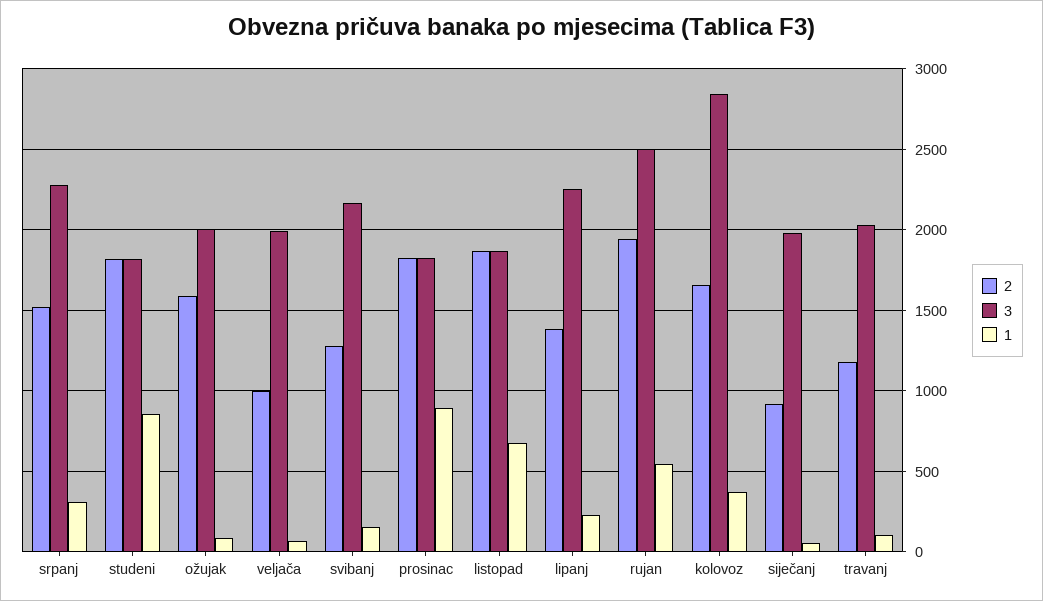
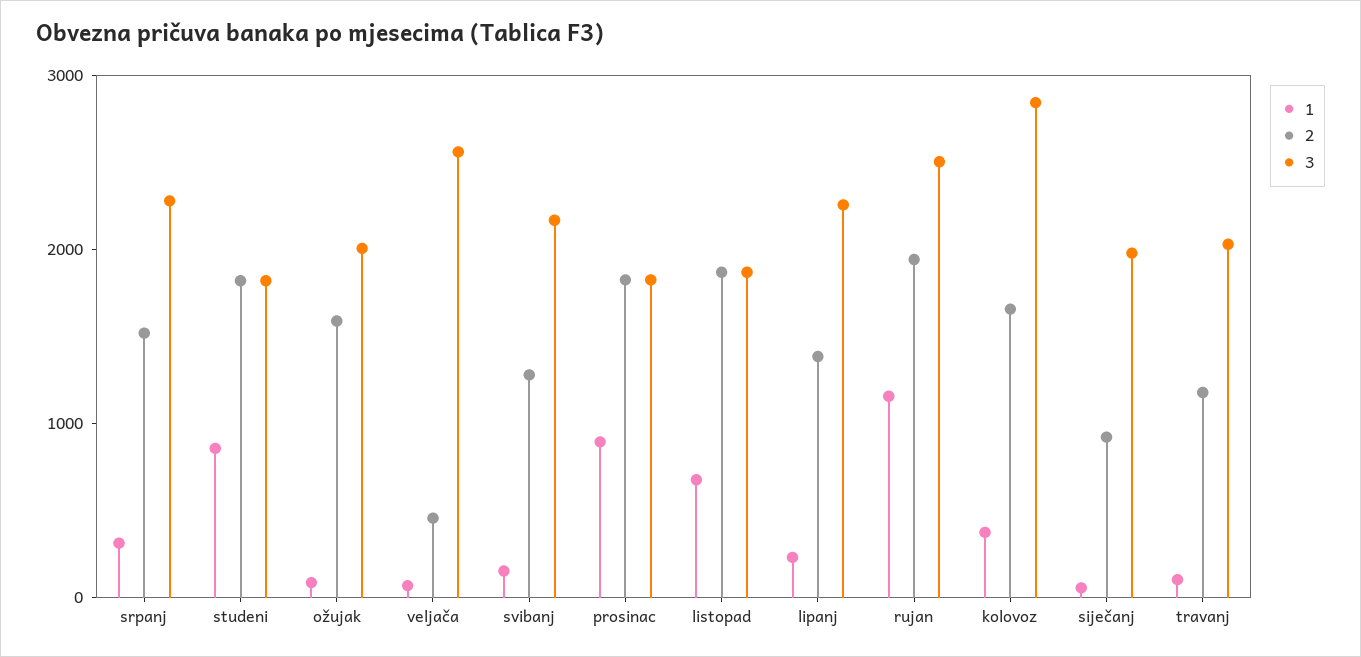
  {
    "2": {
      "srpanj": 1500,
      "studeni": 1800,
      "ožujak": 1600,
-     "veljača": 1000,
+     "veljača": 400,
      "svibanj": 1300,
      "prosinac": 1850,
      "listopad": 1850,
      "lipanj": 1400,
      "rujan": 1950,
      "kolovoz": 1650,
      "siječanj": 900,
      "travanj": 1200
    },
    "3": {
      "srpanj": 2300,
      "studeni": 1800,
      "ožujak": 2000,
-     "veljača": 2000,
+     "veljača": 2600,
      "svibanj": 2150,
      "prosinac": 1850,
      "listopad": 1850,
      "lipanj": 2250,
      "rujan": 2500,
      "kolovoz": 2850,
      "siječanj": 2000,
      "travanj": 2050
    },
    "1": {
      "srpanj": 300,
      "studeni": 850,
      "ožujak": 100,
      "veljača": 50,
      "svibanj": 150,
      "prosinac": 900,
      "listopad": 700,
      "lipanj": 250,
-     "rujan": 550,
+     "rujan": 1200,
      "kolovoz": 400,
      "siječanj": 50,
      "travanj": 100
    }
  }

